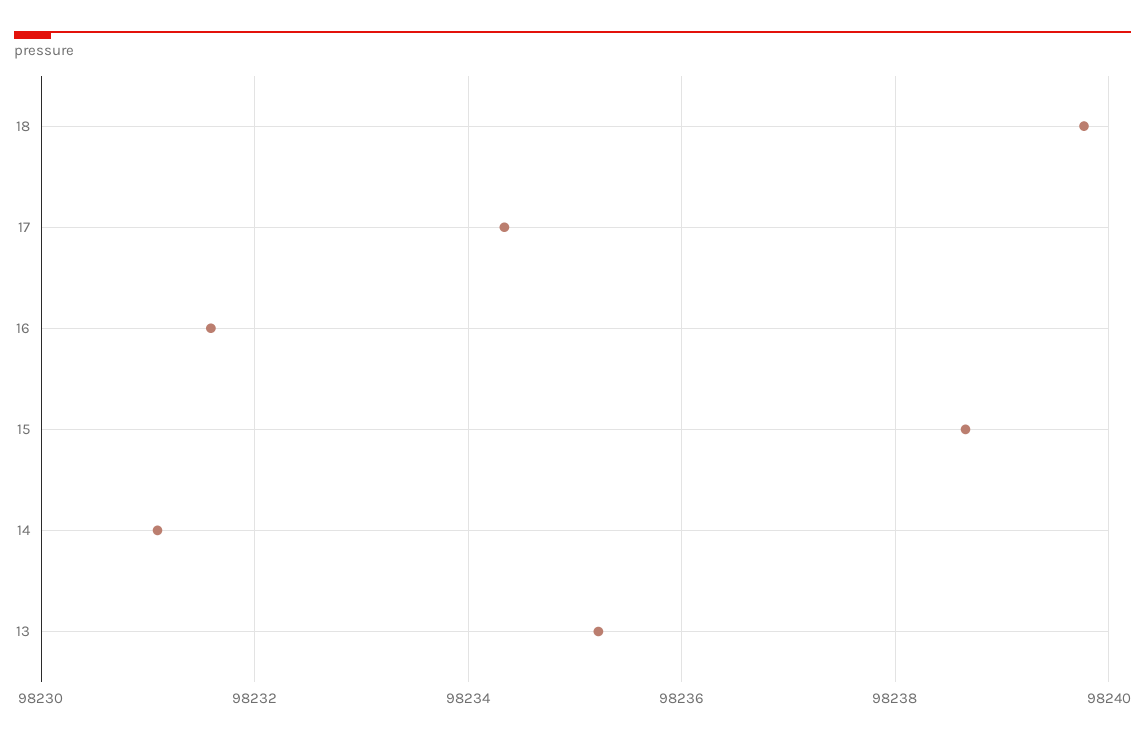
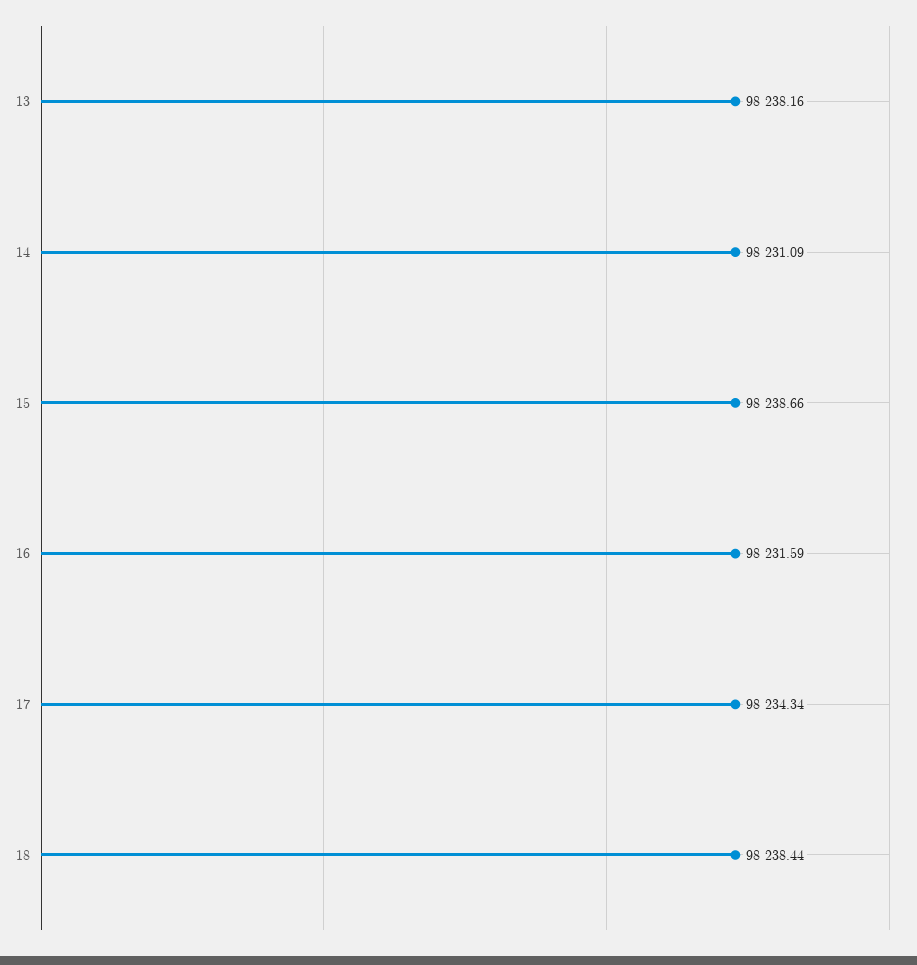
  {
-   "18": 98239.8,
+   "18": 98238.44,
    "17": 98234.34,
    "16": 98231.59,
    "15": 98238.66,
    "14": 98231.09,
-   "13": 98235.2
+   "13": 98238.16
  }

